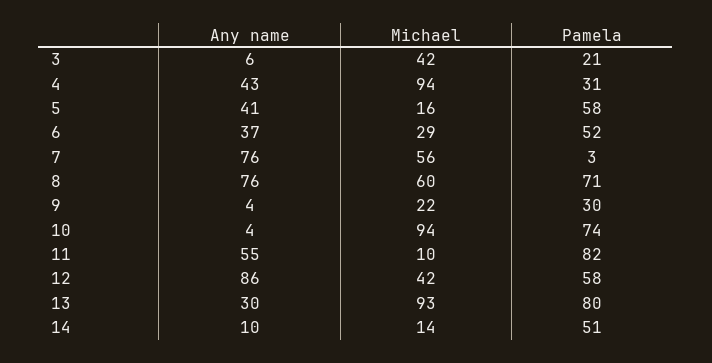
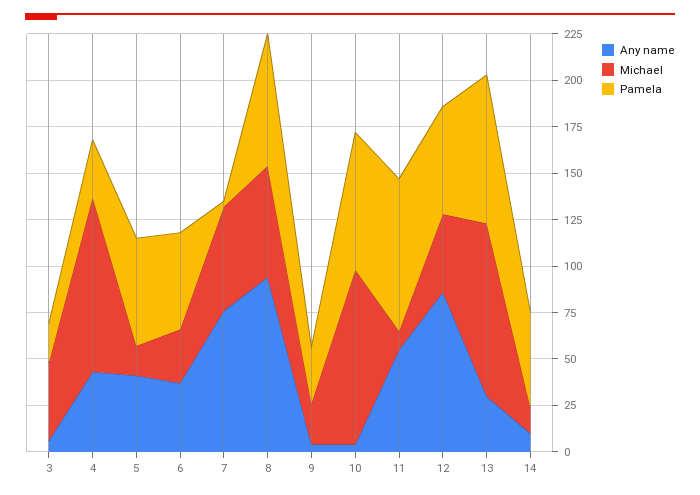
  {
    "Any name": {
      "3": 6,
      "4": 43,
      "5": 41,
      "6": 37,
      "7": 76,
-     "8": 76,
+     "8": 95,
      "9": 4,
      "10": 4,
      "11": 55,
      "12": 86,
      "13": 30,
      "14": 10
    },
    "Michael": {
      "3": 42,
      "4": 94,
      "5": 16,
      "6": 29,
      "7": 56,
      "8": 60,
      "9": 22,
      "10": 94,
      "11": 10,
      "12": 42,
      "13": 93,
      "14": 14
    },
    "Pamela": {
      "3": 21,
      "4": 31,
      "5": 58,
      "6": 52,
      "7": 3,
      "8": 71,
      "9": 30,
      "10": 74,
      "11": 82,
      "12": 58,
      "13": 80,
      "14": 51
    }
  }

